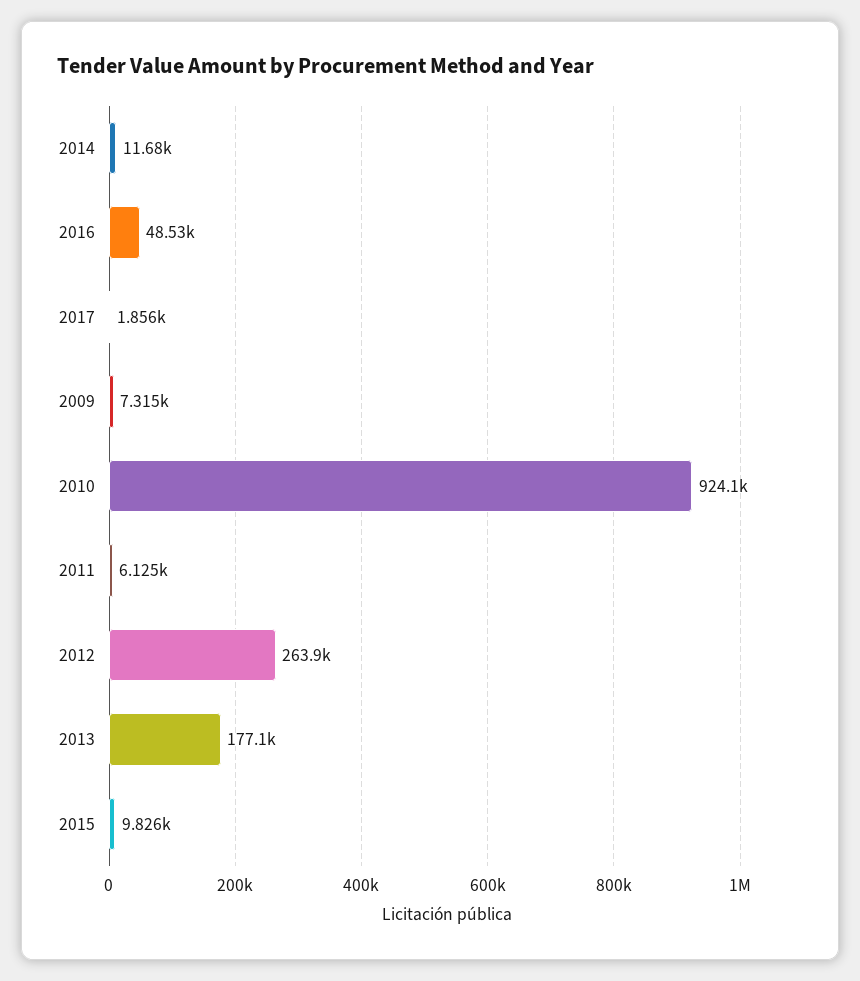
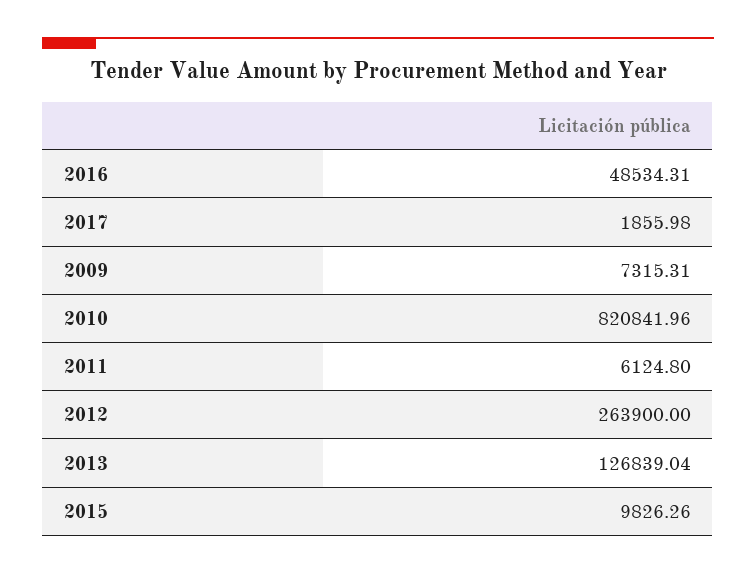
  {
-   "2014": 11680,
    "2016": 48534.31,
    "2017": 1855.98,
    "2009": 7315.31,
-   "2010": 924100,
+   "2010": 820841.96,
    "2011": 6124.8,
    "2012": 263900,
-   "2013": 177100,
+   "2013": 126839.04,
    "2015": 9826.26
  }

